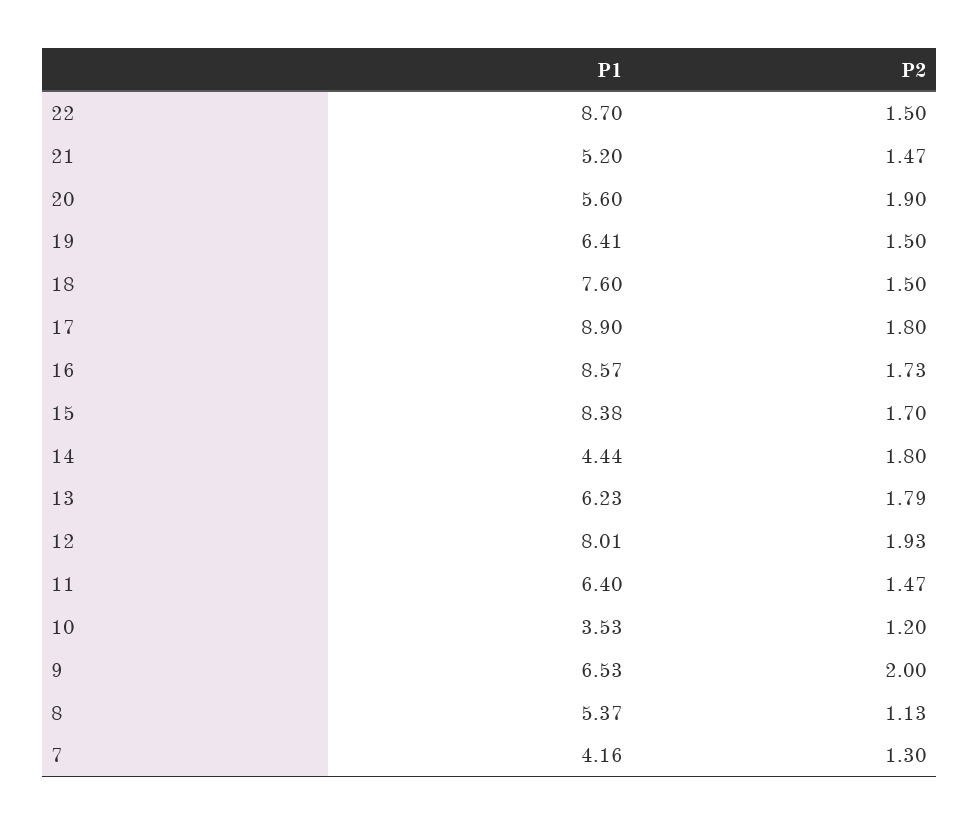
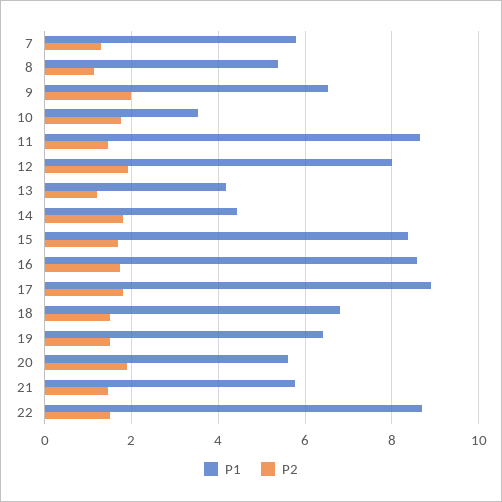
  {
    "P1": {
      "22": 8.7,
-     "21": 5.2,
+     "21": 5.8,
      "20": 5.6,
      "19": 6.41,
-     "18": 7.6,
+     "18": 6.8,
      "17": 8.9,
      "16": 8.57,
      "15": 8.38,
      "14": 4.44,
-     "13": 6.23,
+     "13": 4.2,
      "12": 8.01,
-     "11": 6.4,
+     "11": 8.6,
      "10": 3.53,
      "9": 6.53,
      "8": 5.37,
-     "7": 4.16
+     "7": 5.8
    },
    "P2": {
      "22": 1.5,
      "21": 1.47,
      "20": 1.9,
      "19": 1.5,
      "18": 1.5,
      "17": 1.8,
      "16": 1.73,
      "15": 1.7,
      "14": 1.8,
-     "13": 1.79,
+     "13": 1.2,
      "12": 1.93,
      "11": 1.47,
-     "10": 1.2,
+     "10": 1.8,
      "9": 2,
      "8": 1.13,
      "7": 1.3
    }
  }

